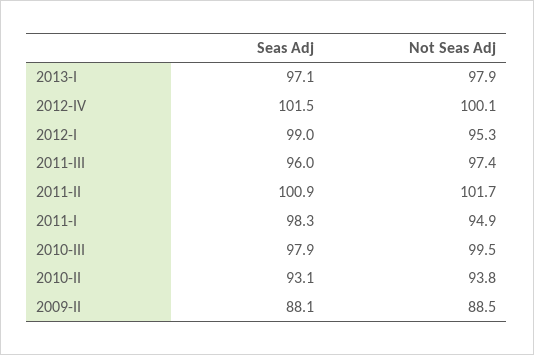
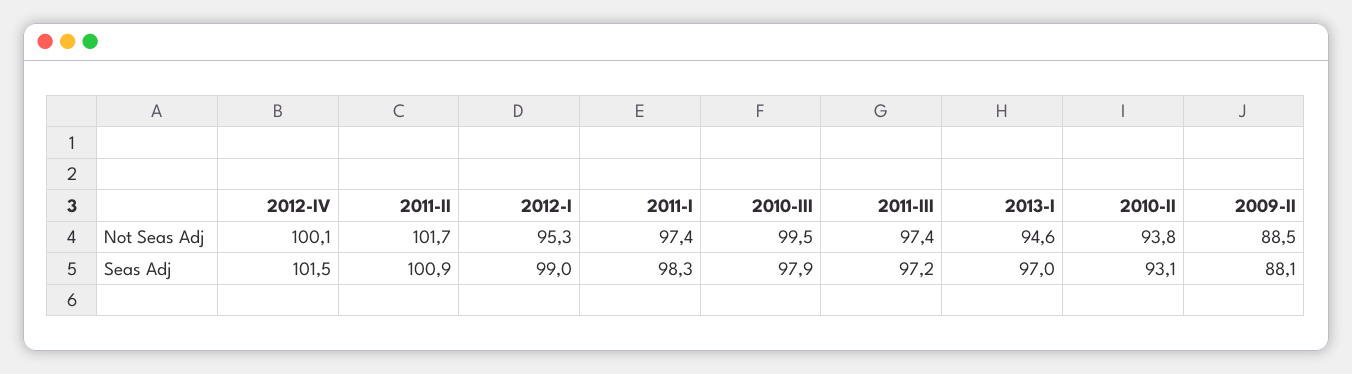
  {
    "Seas Adj": {
-     "2013-I": 97.1,
+     "2013-I": 97,
      "2012-IV": 101.5,
      "2012-I": 99,
-     "2011-III": 96,
+     "2011-III": 97.2,
      "2011-II": 100.9,
      "2011-I": 98.3,
      "2010-III": 97.9,
      "2010-II": 93.1,
      "2009-II": 88.1
    },
    "Not Seas Adj": {
-     "2013-I": 97.9,
+     "2013-I": 94.6,
      "2012-IV": 100.1,
      "2012-I": 95.3,
      "2011-III": 97.4,
      "2011-II": 101.7,
-     "2011-I": 94.9,
+     "2011-I": 97.4,
      "2010-III": 99.5,
      "2010-II": 93.8,
      "2009-II": 88.5
    }
  }

